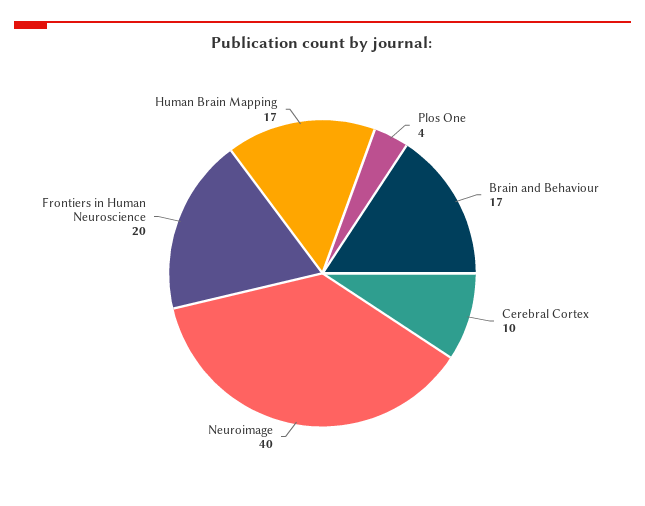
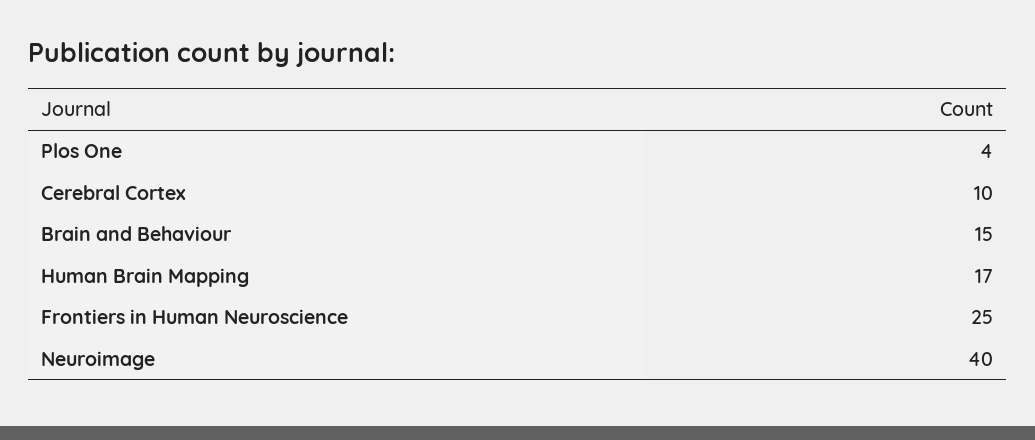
  {
    "Plos One": 4,
-   "Brain and Behaviour": 17,
+   "Brain and Behaviour": 15,
    "Cerebral Cortex": 10,
    "Neuroimage": 40,
-   "Frontiers in Human Neuroscience": 20,
+   "Frontiers in Human Neuroscience": 25,
    "Human Brain Mapping": 17
  }

